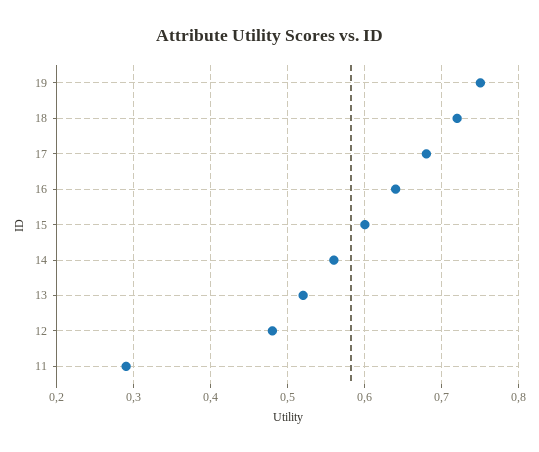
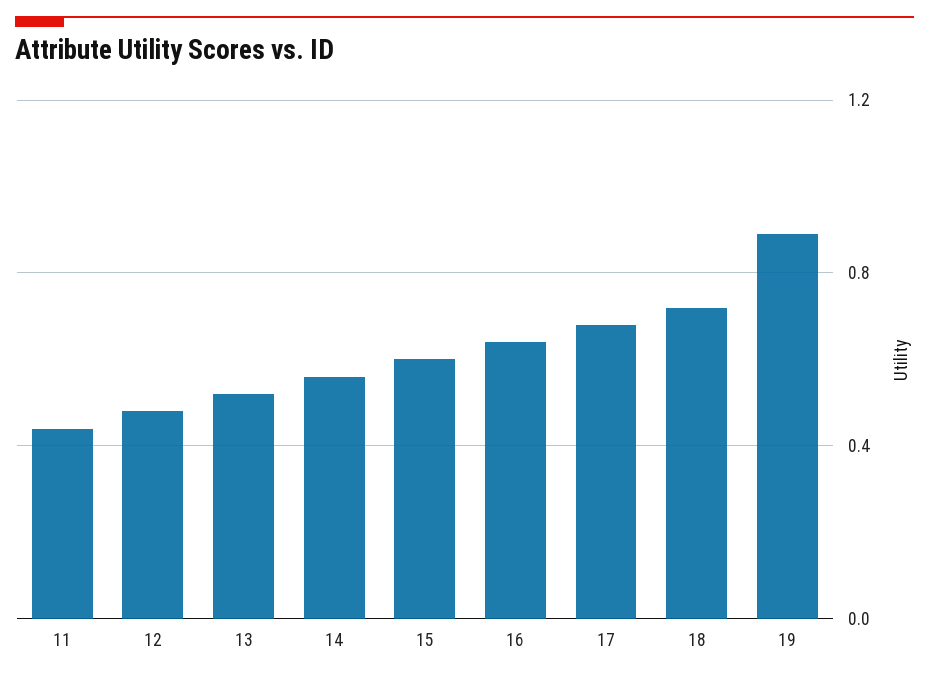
  {
-   "19": 0.75,
+   "19": 0.9,
    "18": 0.72,
    "17": 0.68,
    "16": 0.64,
    "15": 0.6,
    "14": 0.56,
    "13": 0.52,
    "12": 0.48,
-   "11": 0.29
+   "11": 0.45
  }

